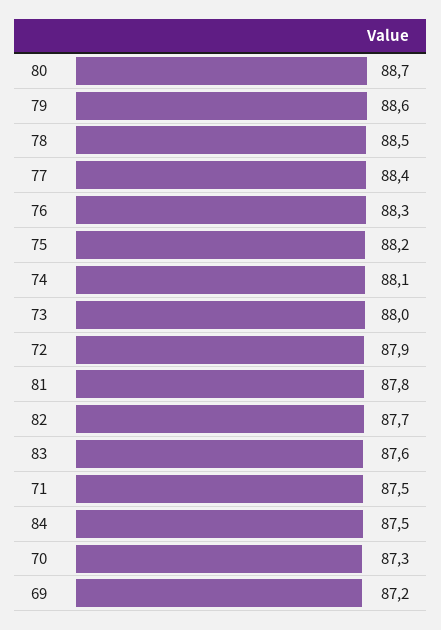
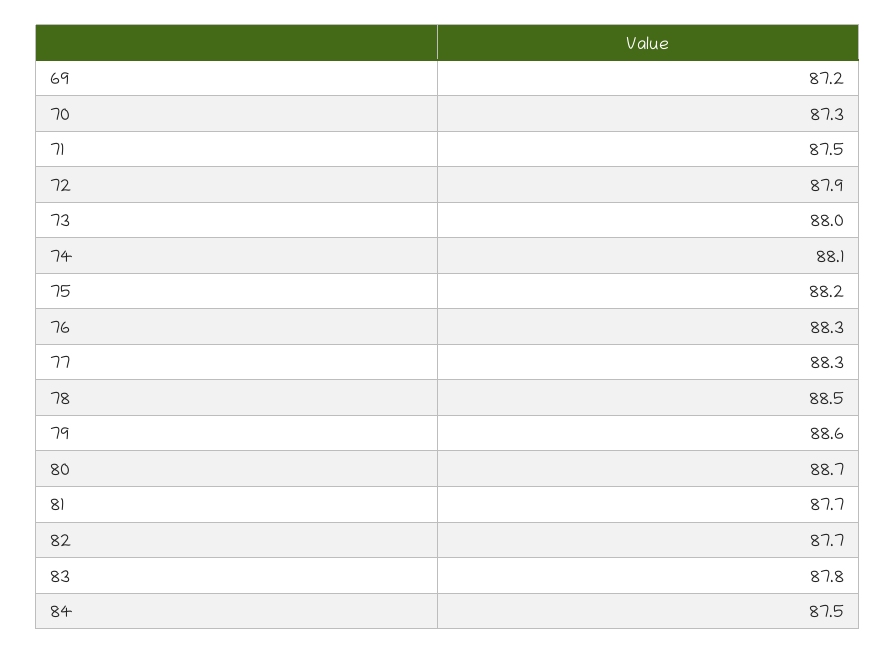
  {
    "80": 88.7,
    "79": 88.6,
    "78": 88.5,
-   "77": 88.4,
+   "77": 88.3,
    "76": 88.3,
    "75": 88.2,
    "74": 88.1,
    "73": 88,
    "72": 87.9,
-   "81": 87.8,
+   "81": 87.7,
    "82": 87.7,
-   "83": 87.6,
+   "83": 87.8,
    "71": 87.5,
    "84": 87.5,
    "70": 87.3,
    "69": 87.2
  }

